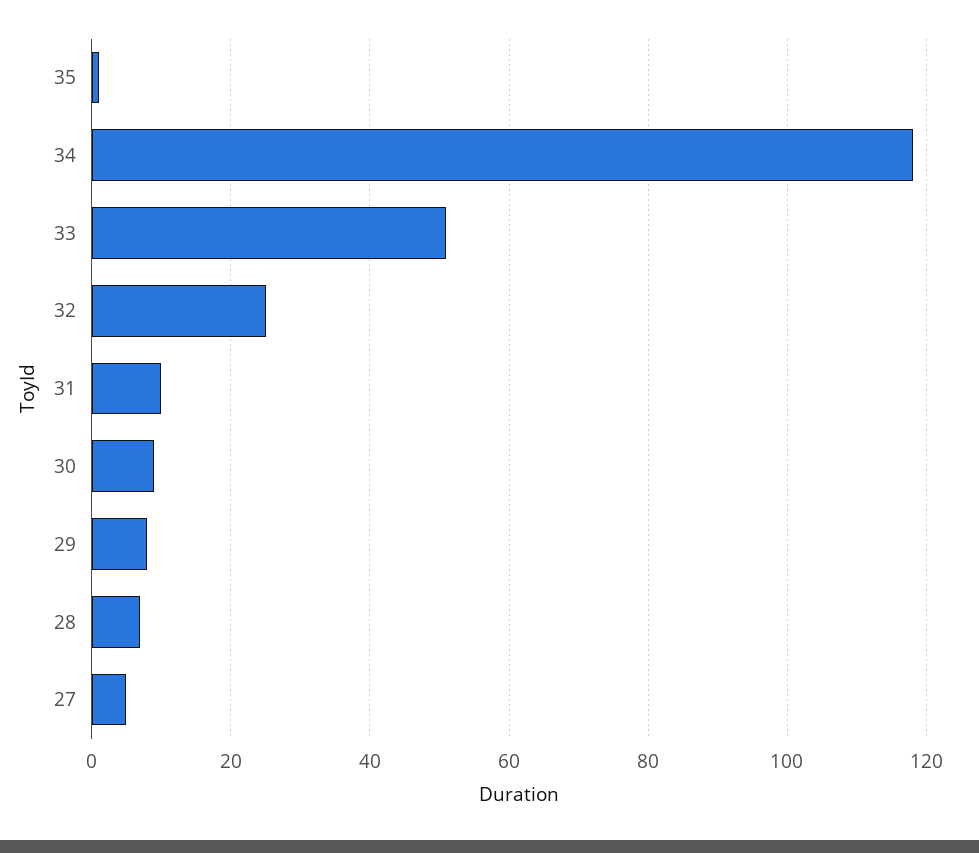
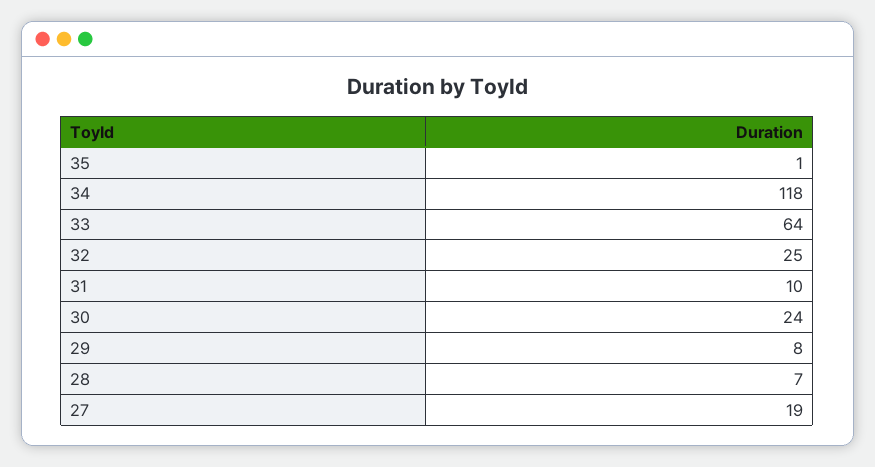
  {
    "35": 1,
    "34": 118,
-   "33": 50,
+   "33": 64,
    "32": 25,
    "31": 10,
-   "30": 10,
+   "30": 24,
    "29": 8,
    "28": 7,
-   "27": 5
+   "27": 19
  }

